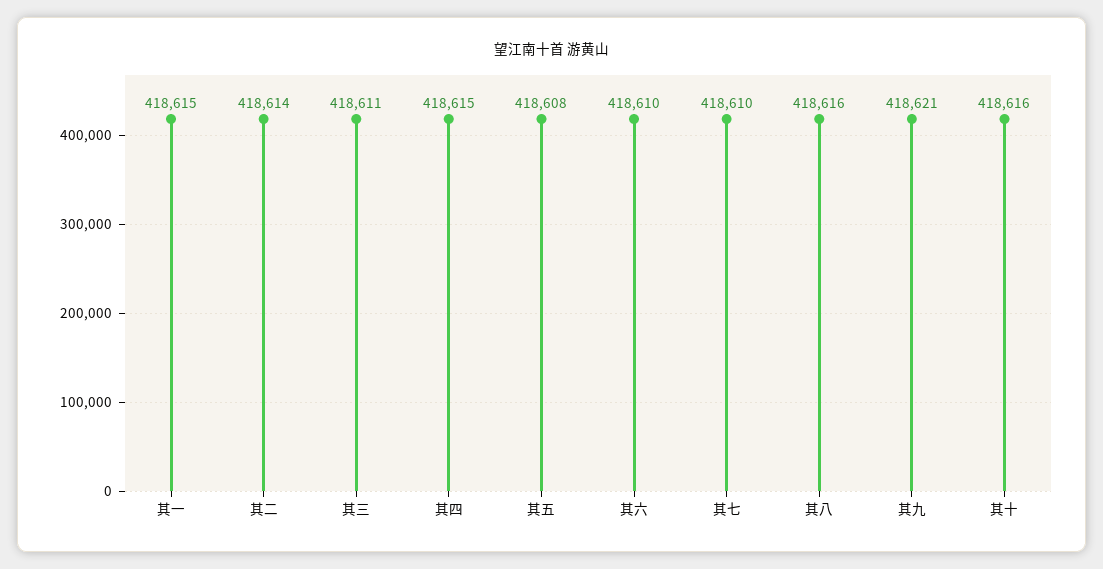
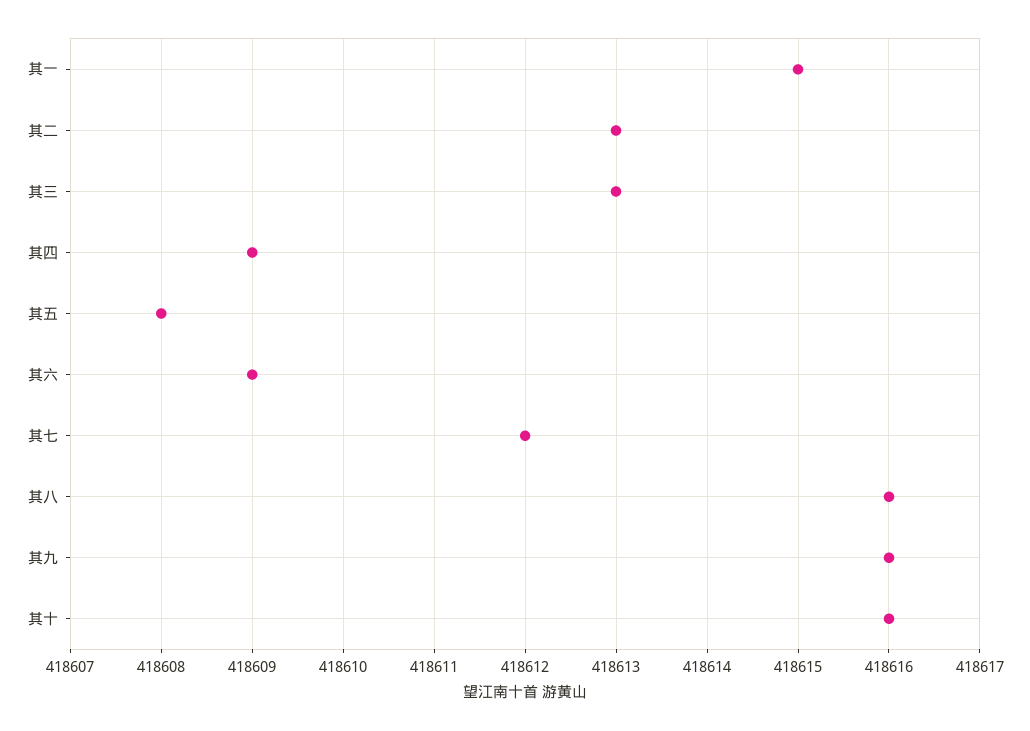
  {
    "其一": 418615,
-   "其二": 418614,
+   "其二": 418613,
-   "其三": 418611,
+   "其三": 418613,
-   "其四": 418615,
+   "其四": 418609,
    "其五": 418608,
-   "其六": 418610,
+   "其六": 418609,
-   "其七": 418610,
+   "其七": 418612,
    "其八": 418616,
-   "其九": 418621,
+   "其九": 418616,
    "其十": 418616
  }

